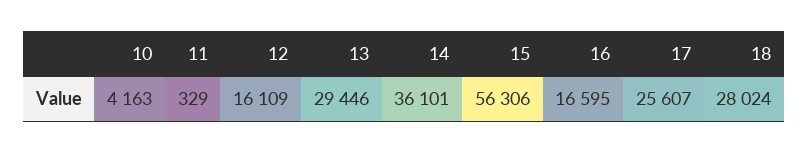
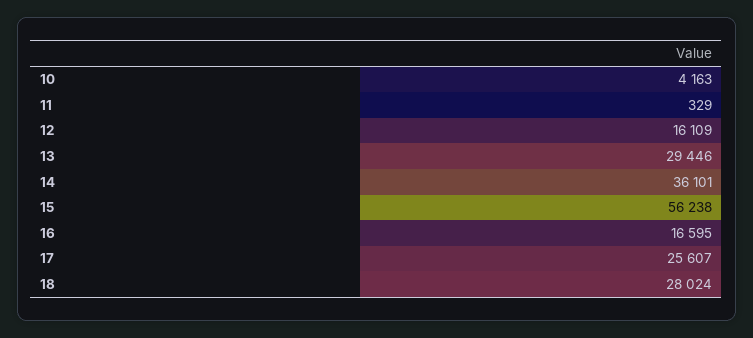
  {
    "10": 4163,
    "11": 329,
    "12": 16109,
    "13": 29446,
    "14": 36101,
-   "15": 56306,
+   "15": 56238,
    "16": 16595,
    "17": 25607,
    "18": 28024
  }

